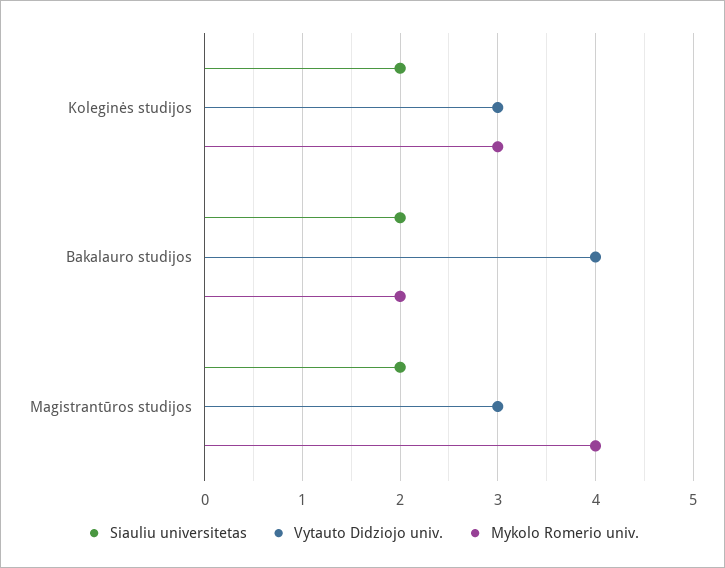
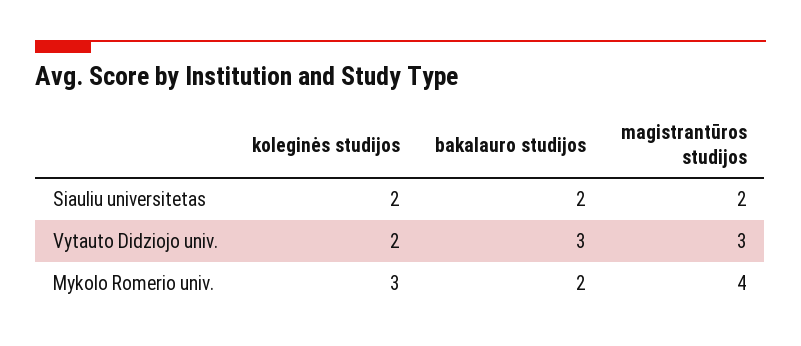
  {
    "Siauliu universitetas": {
      "Koleginės studijos": 2,
      "Bakalauro studijos": 2,
      "Magistrantūros studijos": 2
    },
    "Vytauto Didziojo univ.": {
-     "Koleginės studijos": 3,
+     "Koleginės studijos": 2,
-     "Bakalauro studijos": 4,
+     "Bakalauro studijos": 3,
      "Magistrantūros studijos": 3
    },
    "Mykolo Romerio univ.": {
      "Koleginės studijos": 3,
      "Bakalauro studijos": 2,
      "Magistrantūros studijos": 4
    }
  }

